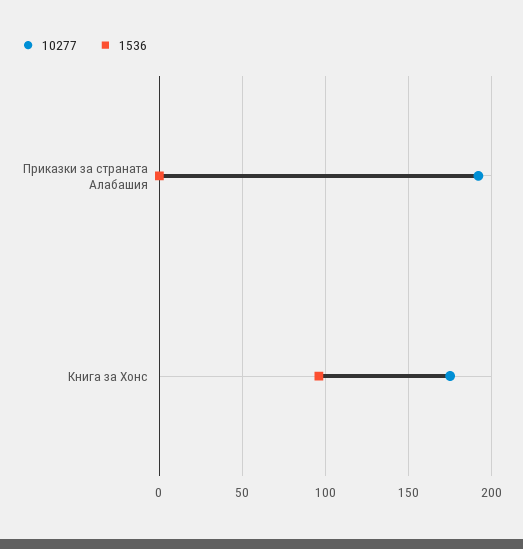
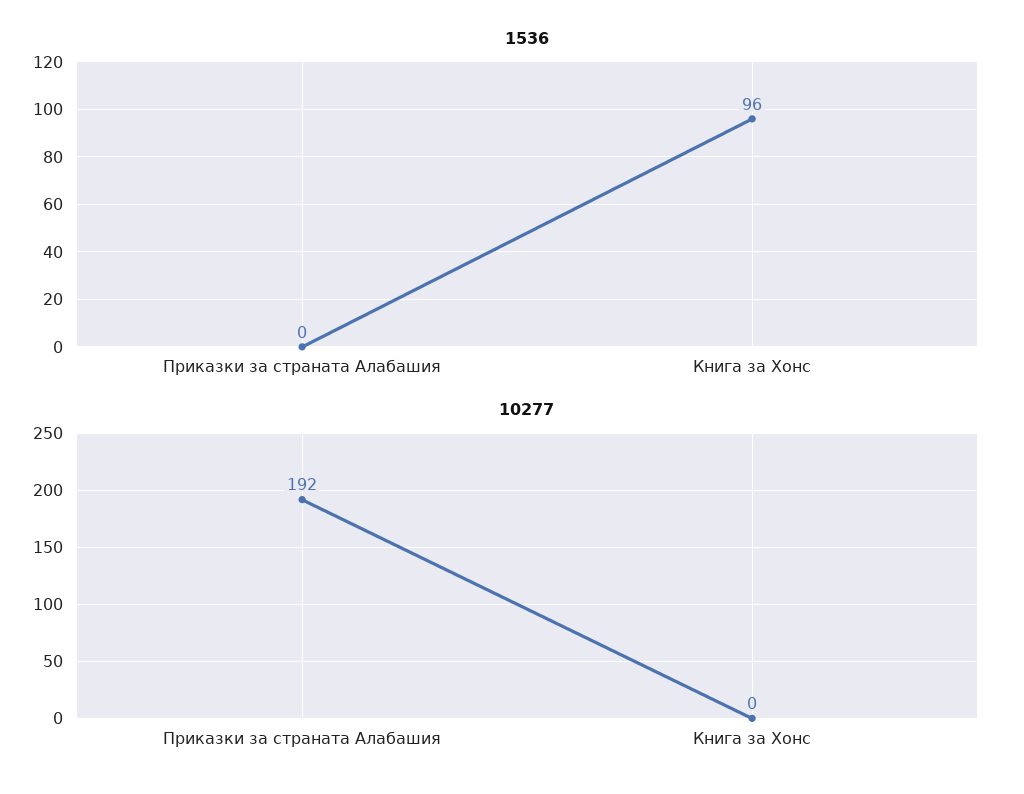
  {
    "10277": {
      "Приказки за страната Алабашия": 192,
-     "Книга за Хонс": 175
+     "Книга за Хонс": 0
    },
    "1536": {
      "Приказки за страната Алабашия": 0,
      "Книга за Хонс": 96
    }
  }

